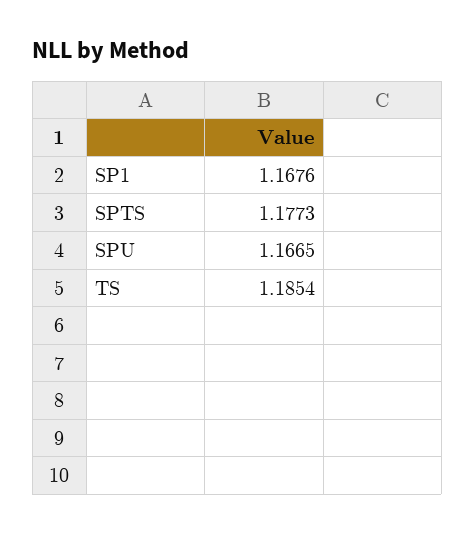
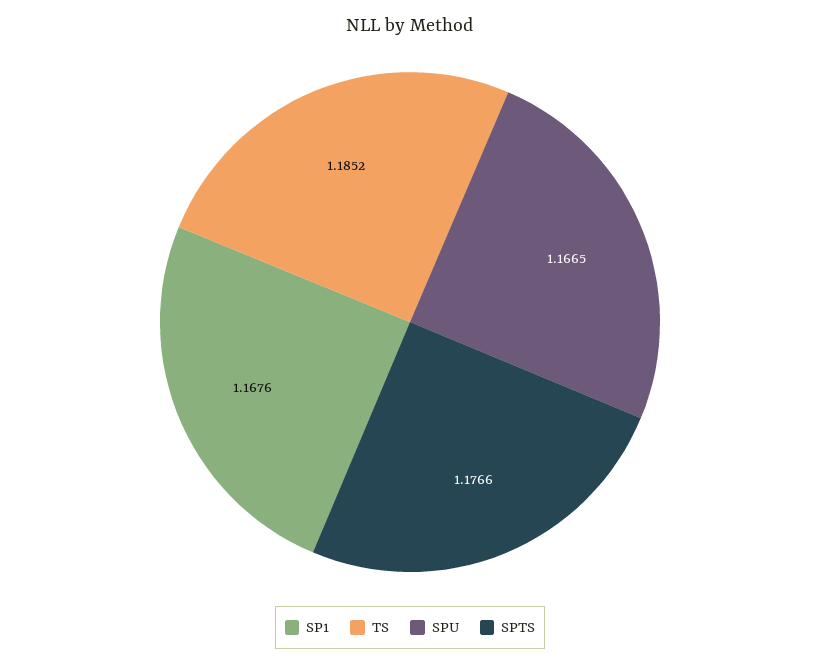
  {
    "SP1": 1.1676,
-   "SPTS": 1.1773,
+   "SPTS": 1.1766,
    "SPU": 1.1665,
-   "TS": 1.1854
+   "TS": 1.1852
  }

